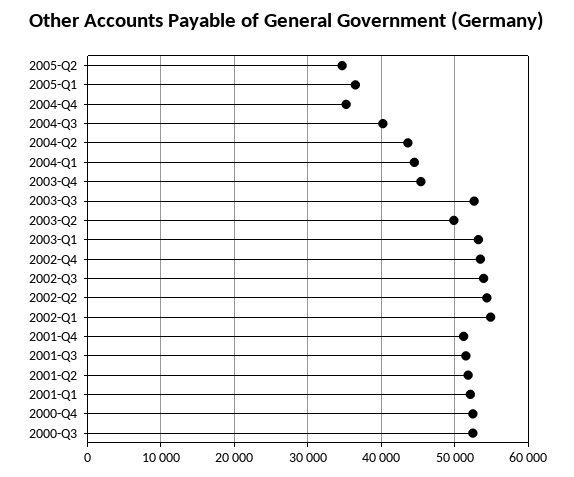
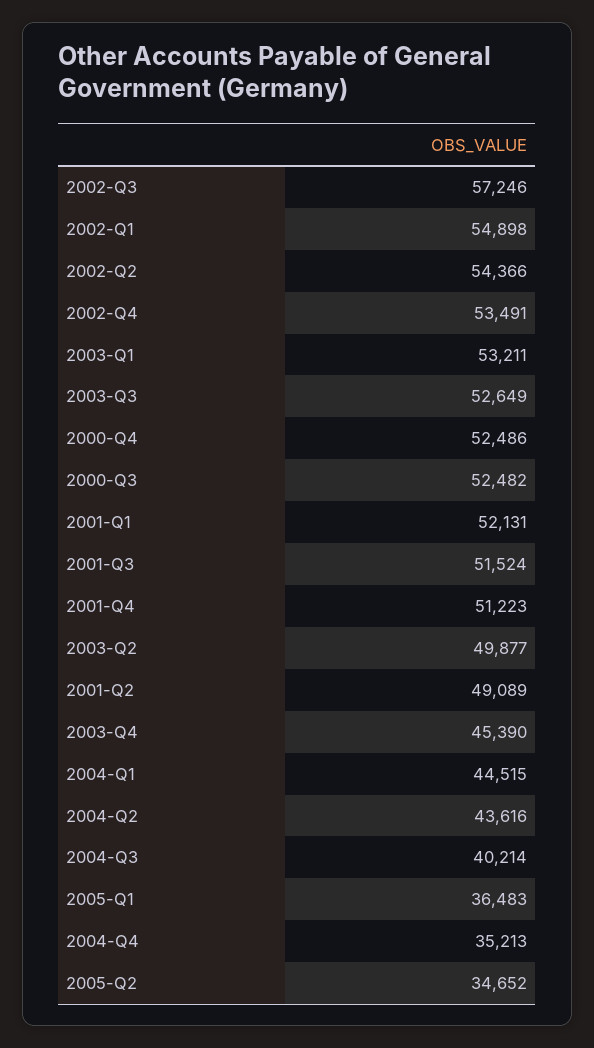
  {
    "2005-Q2": 34652,
    "2005-Q1": 36483,
    "2004-Q4": 35213,
    "2004-Q3": 40214,
    "2004-Q2": 43616,
    "2004-Q1": 44515,
    "2003-Q4": 45390,
    "2003-Q3": 52649,
    "2003-Q2": 49877,
    "2003-Q1": 53211,
    "2002-Q4": 53491,
-   "2002-Q3": 54000,
+   "2002-Q3": 57246,
    "2002-Q2": 54366,
    "2002-Q1": 54898,
    "2001-Q4": 51223,
    "2001-Q3": 51524,
-   "2001-Q2": 52000,
+   "2001-Q2": 49089,
    "2001-Q1": 52131,
    "2000-Q4": 52486,
    "2000-Q3": 52482
  }

